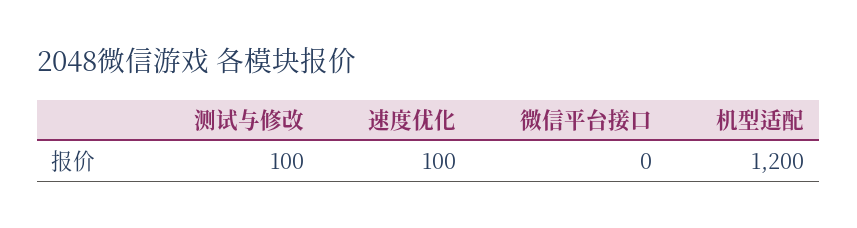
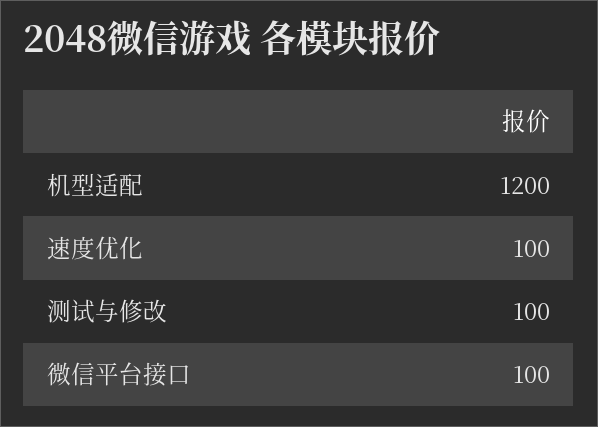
  {
    "测试与修改": 100,
    "速度优化": 100,
-   "微信平台接口": 0,
+   "微信平台接口": 100,
    "机型适配": 1200
  }

